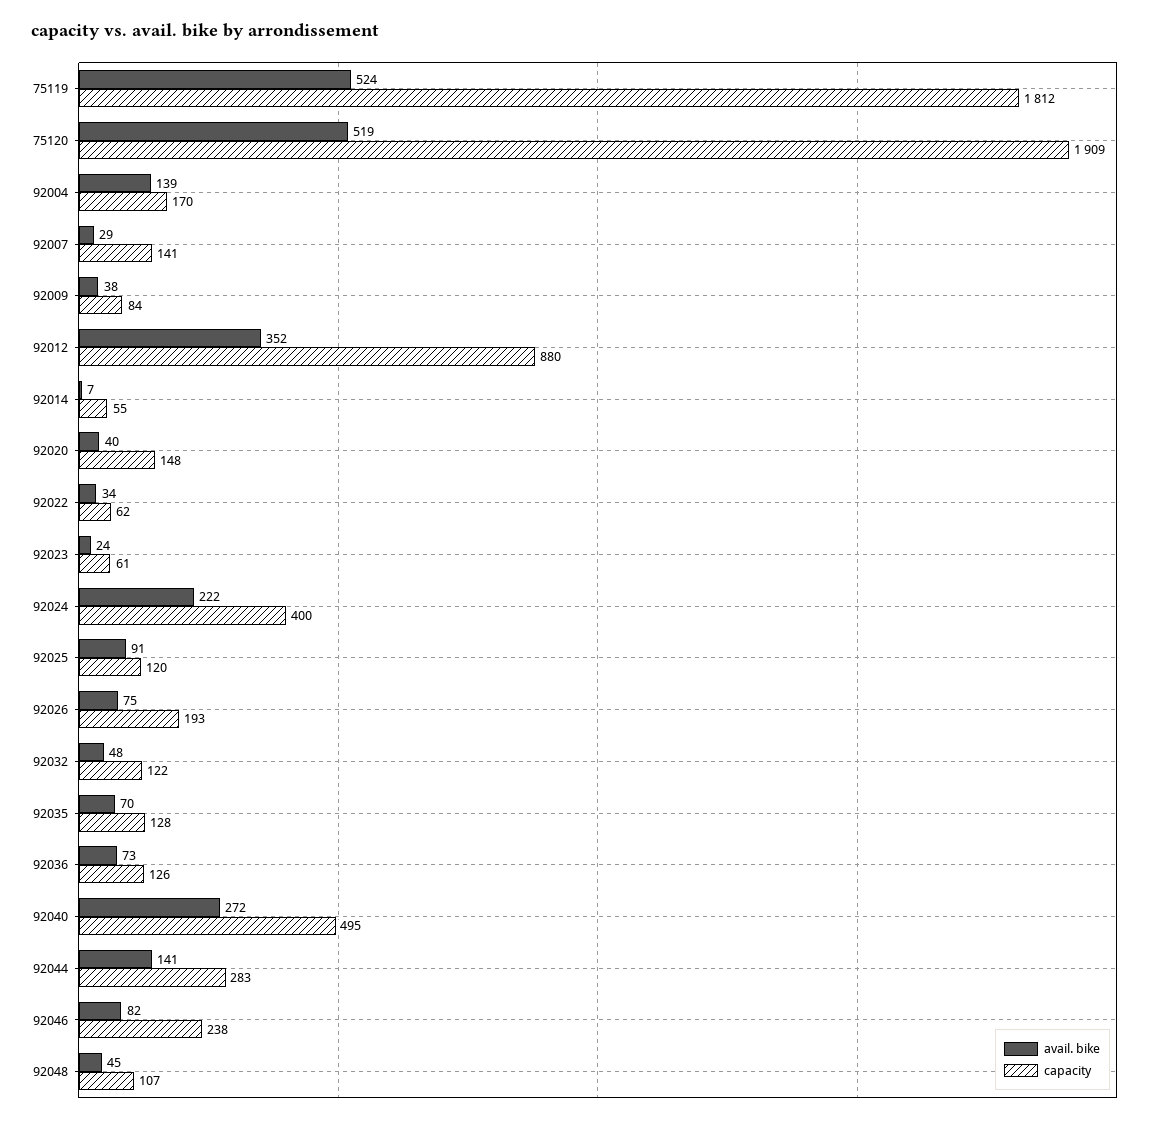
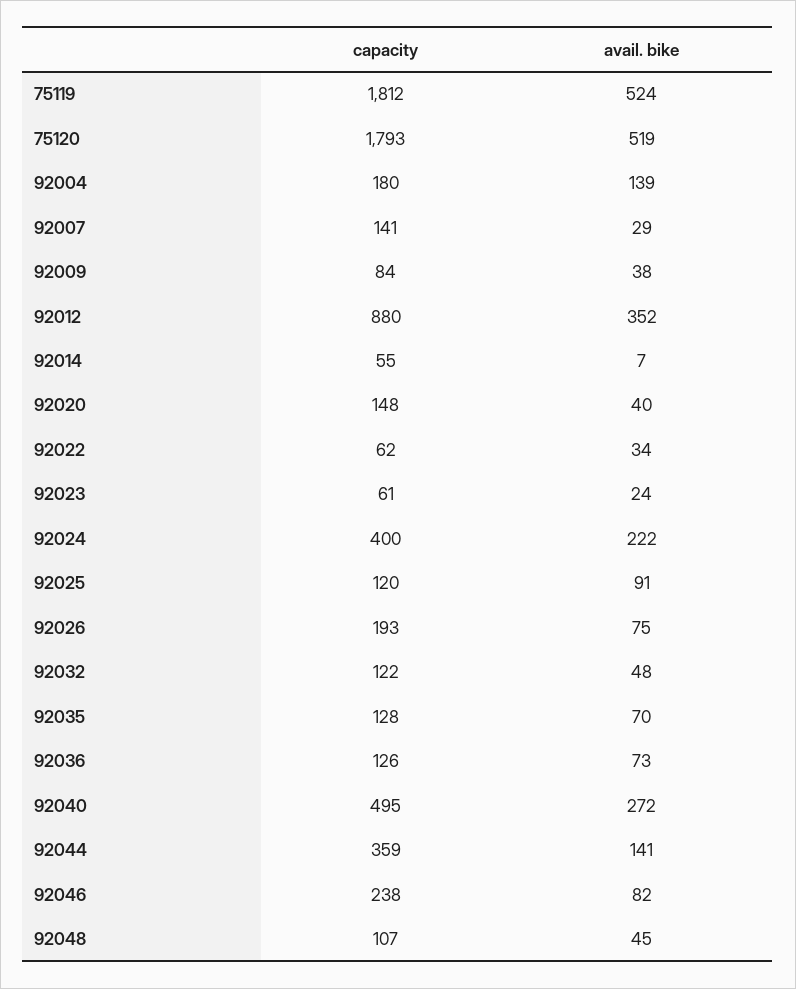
  {
    "avail. bike": {
      "75119": 524,
      "75120": 519,
      "92004": 139,
      "92007": 29,
      "92009": 38,
      "92012": 352,
      "92014": 7,
      "92020": 40,
      "92022": 34,
      "92023": 24,
      "92024": 222,
      "92025": 91,
      "92026": 75,
      "92032": 48,
      "92035": 70,
      "92036": 73,
      "92040": 272,
      "92044": 141,
      "92046": 82,
      "92048": 45
    },
    "capacity": {
      "75119": 1812,
-     "75120": 1909,
+     "75120": 1793,
-     "92004": 170,
+     "92004": 180,
      "92007": 141,
      "92009": 84,
      "92012": 880,
      "92014": 55,
      "92020": 148,
      "92022": 62,
      "92023": 61,
      "92024": 400,
      "92025": 120,
      "92026": 193,
      "92032": 122,
      "92035": 128,
      "92036": 126,
      "92040": 495,
-     "92044": 283,
+     "92044": 359,
      "92046": 238,
      "92048": 107
    }
  }

